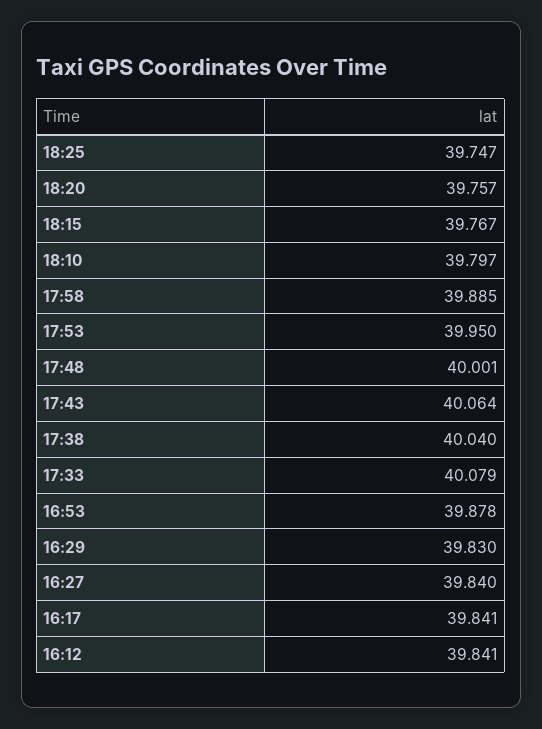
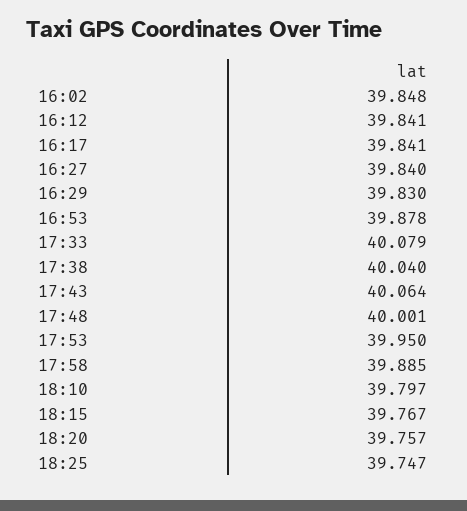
  {
    "18:25": 39.747,
    "18:20": 39.757,
    "18:15": 39.767,
    "18:10": 39.797,
    "17:58": 39.885,
    "17:53": 39.95,
    "17:48": 40.001,
    "17:43": 40.064,
    "17:38": 40.04,
    "17:33": 40.079,
    "16:53": 39.878,
    "16:29": 39.83,
    "16:27": 39.84,
    "16:17": 39.841,
-   "16:12": 39.841
+   "16:12": 39.841,
+   "16:02": 39.848
  }

